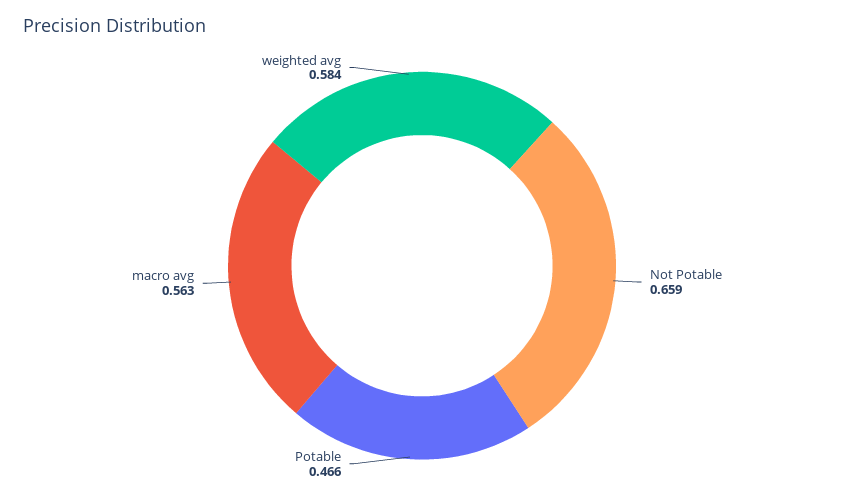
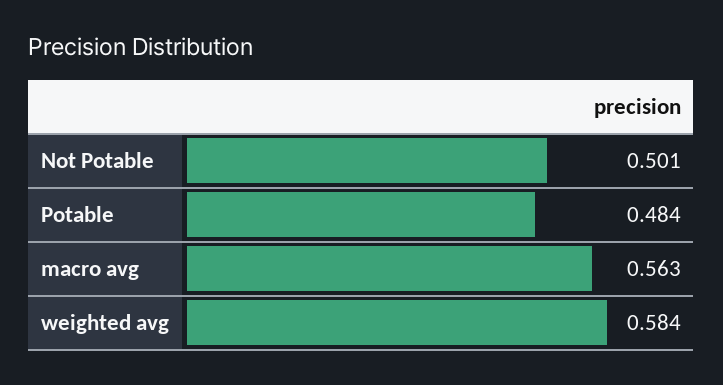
  {
-   "Not Potable": 0.659,
+   "Not Potable": 0.501,
-   "Potable": 0.466,
+   "Potable": 0.484,
    "macro avg": 0.563,
    "weighted avg": 0.584
  }

